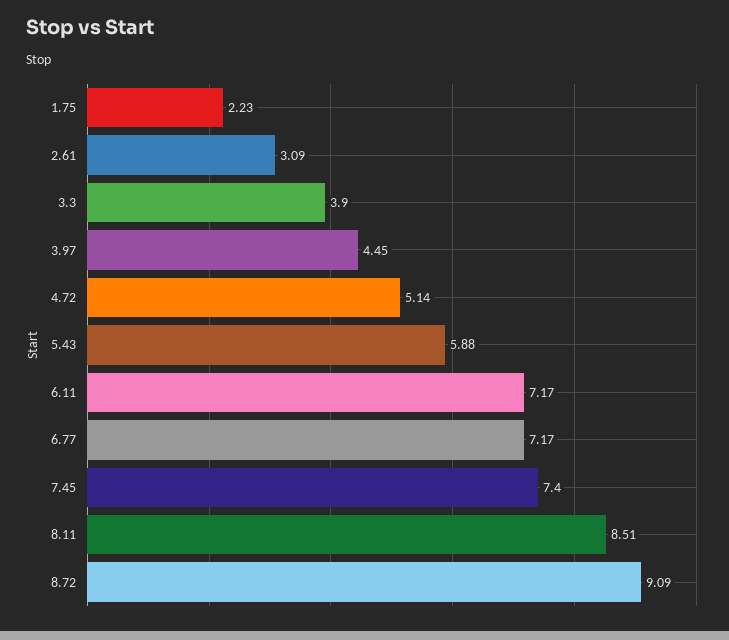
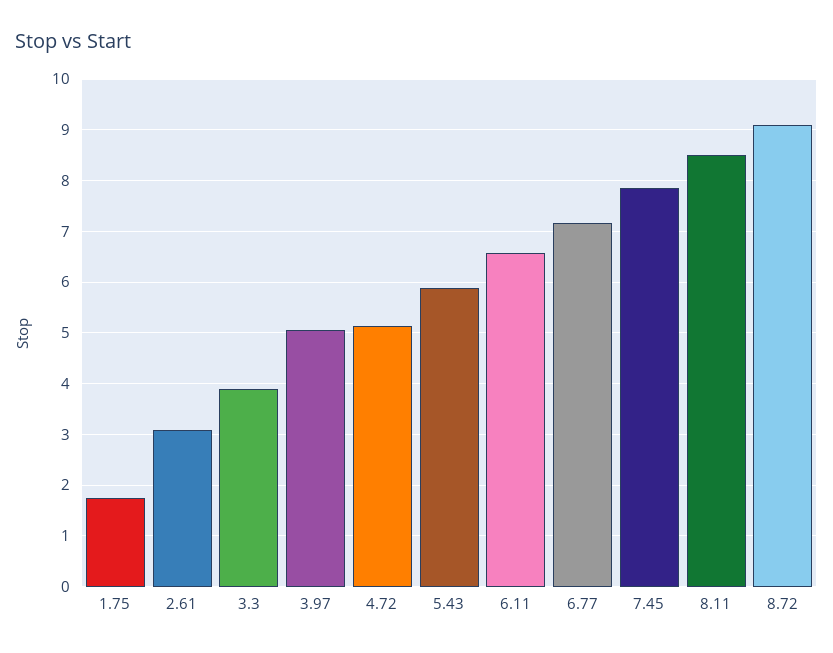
  {
-   "1.75": 2.23,
+   "1.75": 1.8,
    "2.61": 3.09,
    "3.3": 3.9,
-   "3.97": 4.45,
+   "3.97": 5,
    "4.72": 5.14,
    "5.43": 5.88,
-   "6.11": 7.17,
+   "6.11": 6.6,
    "6.77": 7.17,
-   "7.45": 7.4,
+   "7.45": 7.8,
    "8.11": 8.51,
    "8.72": 9.09
  }

